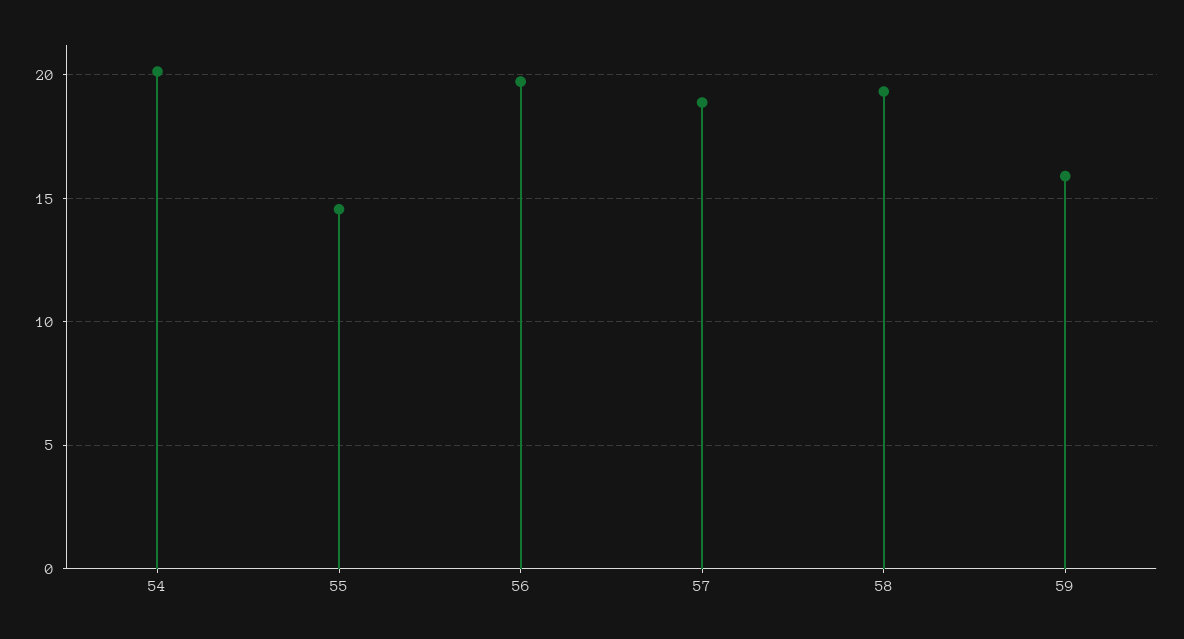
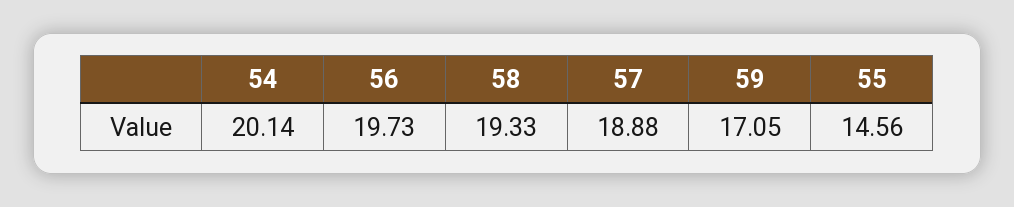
  {
    "54": 20.14,
    "55": 14.56,
    "56": 19.73,
    "57": 18.88,
    "58": 19.33,
-   "59": 16
+   "59": 17.05
  }

